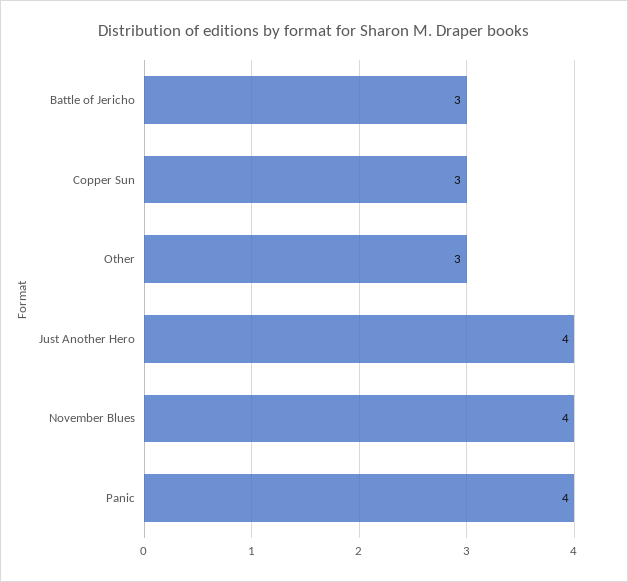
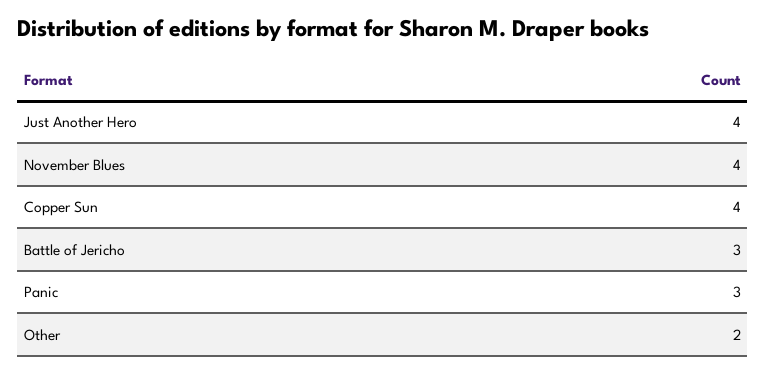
  {
    "Battle of Jericho": 3,
-   "Copper Sun": 3,
+   "Copper Sun": 4,
-   "Other": 3,
+   "Other": 2,
    "Just Another Hero": 4,
    "November Blues": 4,
-   "Panic": 4
+   "Panic": 3
  }

